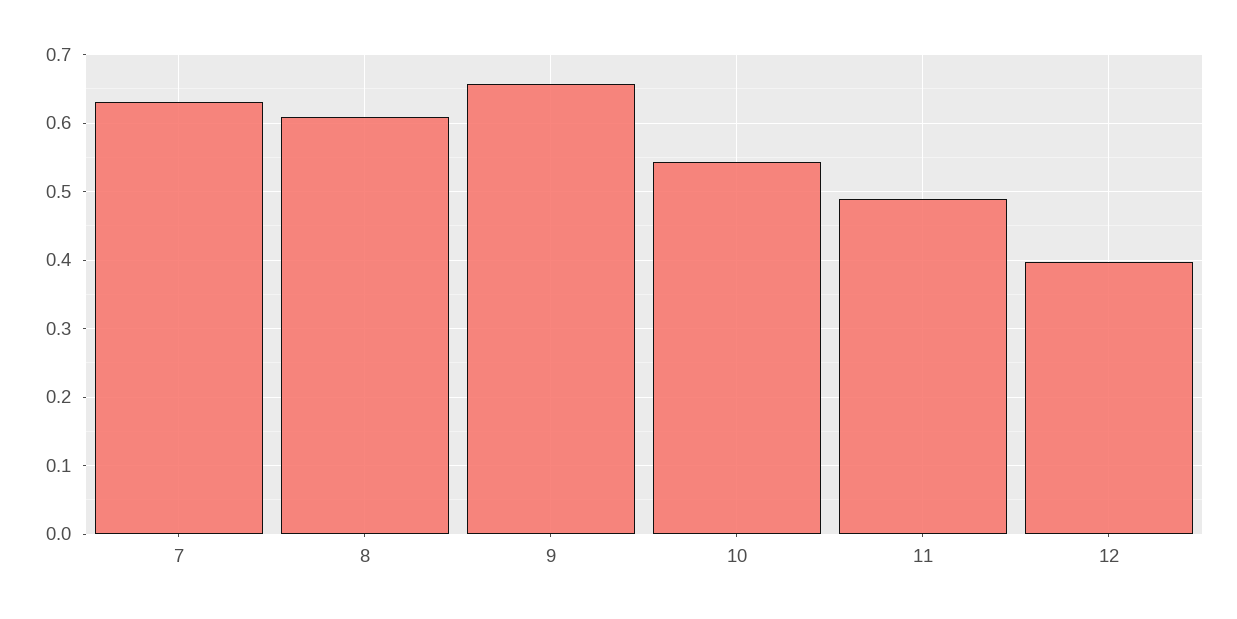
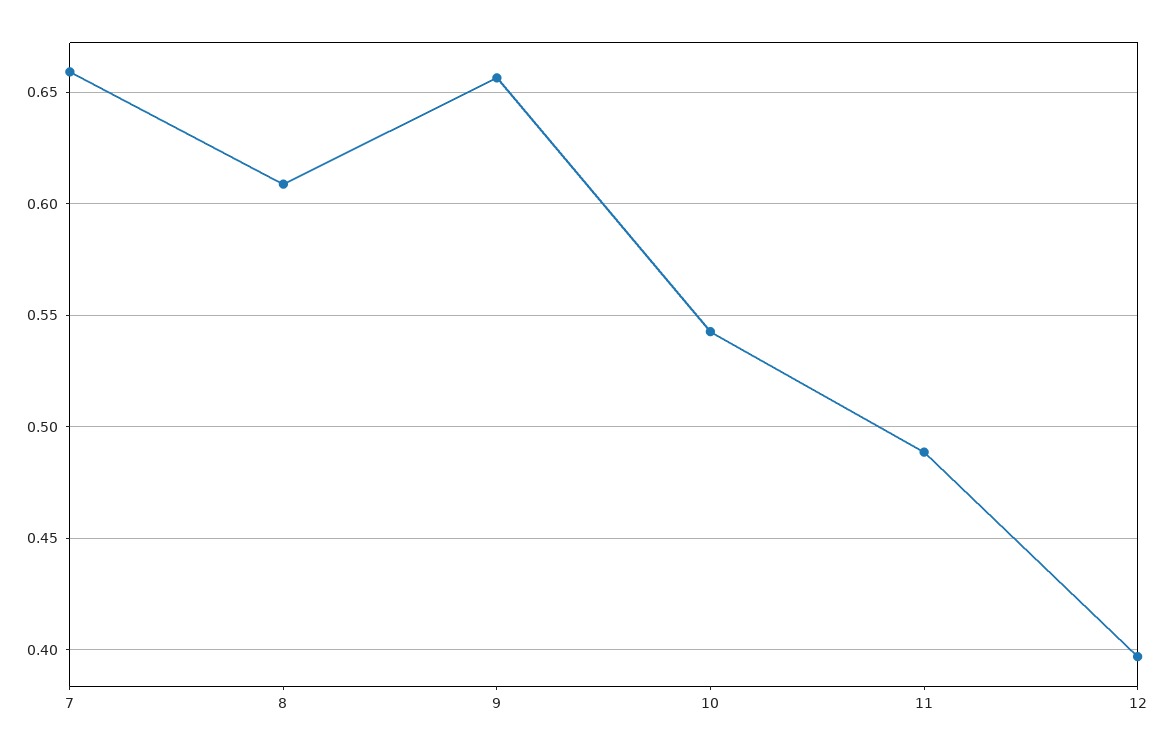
  {
-   "7": 0.63,
+   "7": 0.66,
    "8": 0.61,
    "9": 0.655,
    "10": 0.545,
    "11": 0.49,
    "12": 0.395
  }

